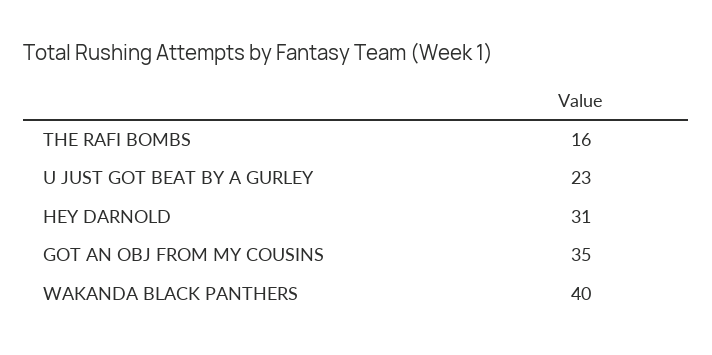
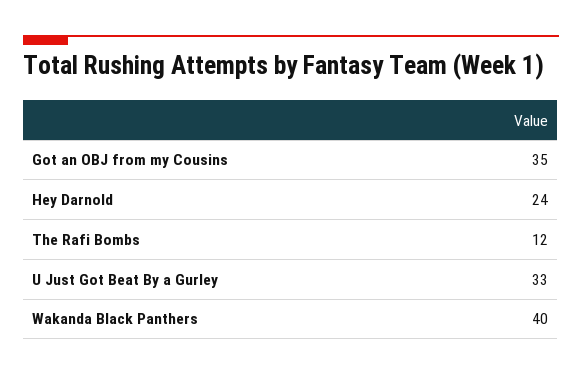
  {
-   "THE RAFI BOMBS": 16,
+   "THE RAFI BOMBS": 12,
-   "U JUST GOT BEAT BY A GURLEY": 23,
+   "U JUST GOT BEAT BY A GURLEY": 33,
-   "HEY DARNOLD": 31,
+   "HEY DARNOLD": 24,
    "GOT AN OBJ FROM MY COUSINS": 35,
    "WAKANDA BLACK PANTHERS": 40
  }

